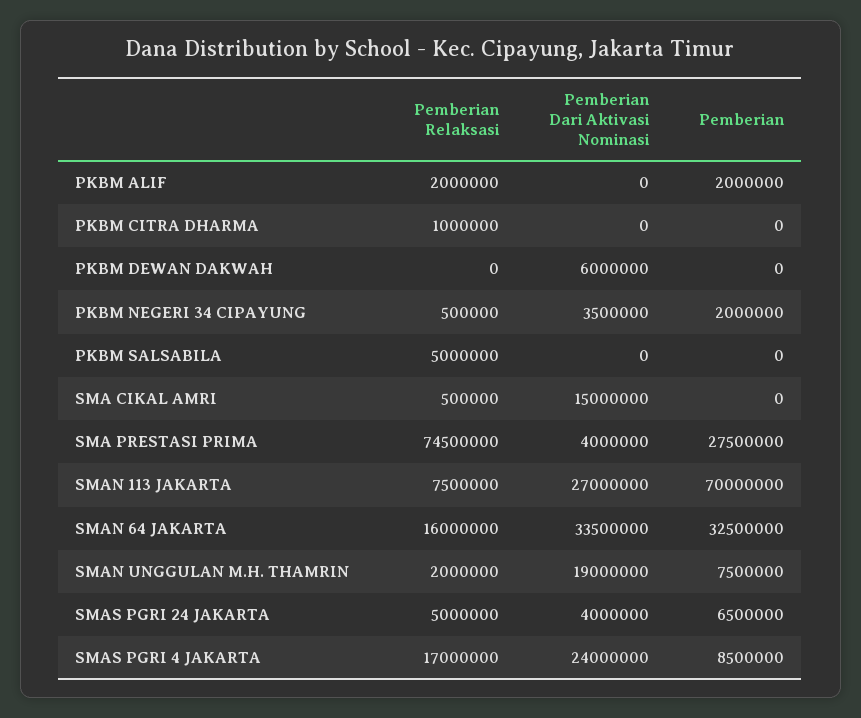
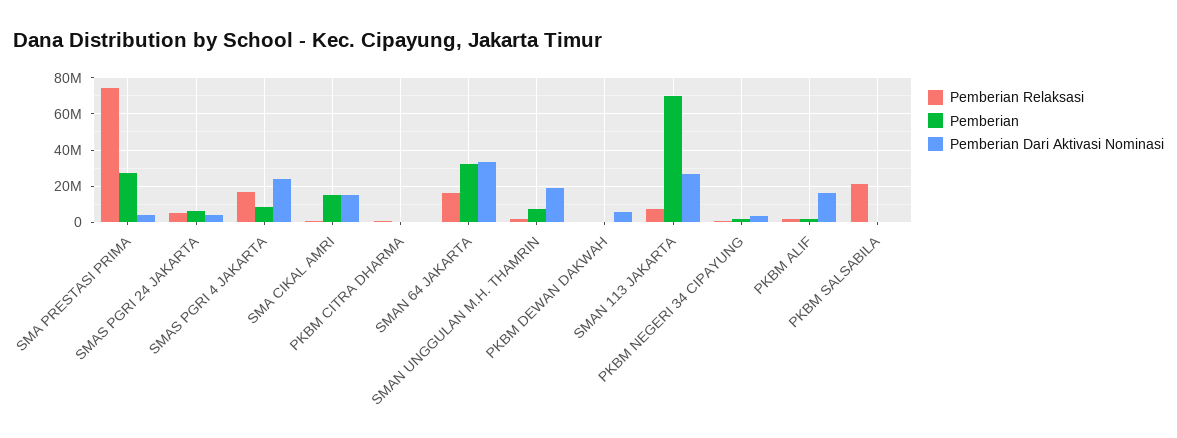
  {
    "Pemberian Relaksasi": {
      "PKBM ALIF": 2000000,
      "PKBM CITRA DHARMA": 1000000,
      "PKBM DEWAN DAKWAH": 0,
      "PKBM NEGERI 34 CIPAYUNG": 500000,
-     "PKBM SALSABILA": 5000000,
+     "PKBM SALSABILA": 20000000,
      "SMA CIKAL AMRI": 500000,
      "SMA PRESTASI PRIMA": 74500000,
      "SMAN 113 JAKARTA": 7500000,
      "SMAN 64 JAKARTA": 16000000,
      "SMAN UNGGULAN M.H. THAMRIN": 2000000,
      "SMAS PGRI 24 JAKARTA": 5000000,
      "SMAS PGRI 4 JAKARTA": 17000000
    },
    "Pemberian Dari Aktivasi Nominasi": {
-     "PKBM ALIF": 0,
+     "PKBM ALIF": 15000000,
      "PKBM CITRA DHARMA": 0,
      "PKBM DEWAN DAKWAH": 6000000,
      "PKBM NEGERI 34 CIPAYUNG": 3500000,
      "PKBM SALSABILA": 0,
      "SMA CIKAL AMRI": 15000000,
      "SMA PRESTASI PRIMA": 4000000,
      "SMAN 113 JAKARTA": 27000000,
      "SMAN 64 JAKARTA": 33500000,
      "SMAN UNGGULAN M.H. THAMRIN": 19000000,
      "SMAS PGRI 24 JAKARTA": 4000000,
      "SMAS PGRI 4 JAKARTA": 24000000
    },
    "Pemberian": {
      "PKBM ALIF": 2000000,
      "PKBM CITRA DHARMA": 0,
      "PKBM DEWAN DAKWAH": 0,
      "PKBM NEGERI 34 CIPAYUNG": 2000000,
      "PKBM SALSABILA": 0,
-     "SMA CIKAL AMRI": 0,
+     "SMA CIKAL AMRI": 15000000,
      "SMA PRESTASI PRIMA": 27500000,
      "SMAN 113 JAKARTA": 70000000,
      "SMAN 64 JAKARTA": 32500000,
      "SMAN UNGGULAN M.H. THAMRIN": 7500000,
      "SMAS PGRI 24 JAKARTA": 6500000,
      "SMAS PGRI 4 JAKARTA": 8500000
    }
  }

